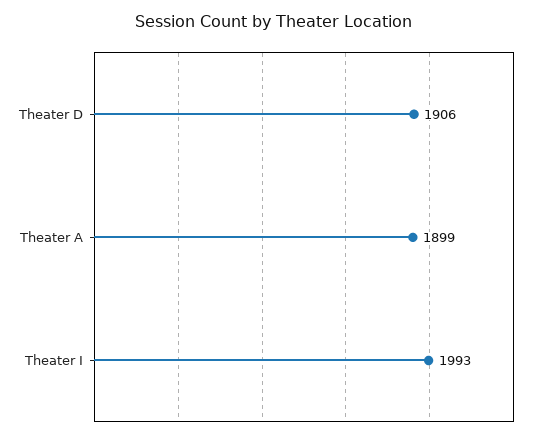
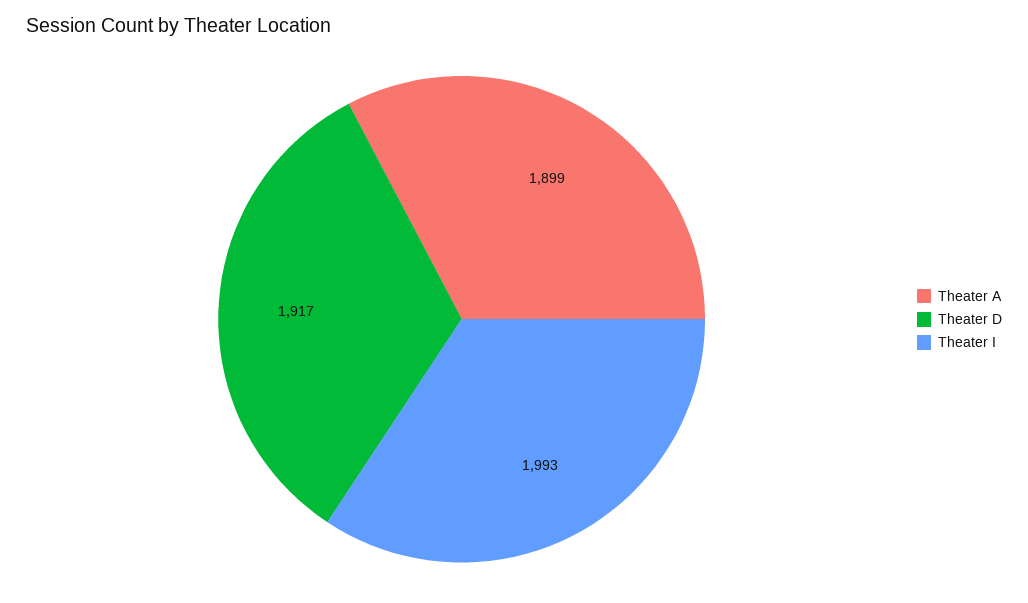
  {
-   "Theater D": 1906,
+   "Theater D": 1917,
    "Theater A": 1899,
    "Theater I": 1993
  }

